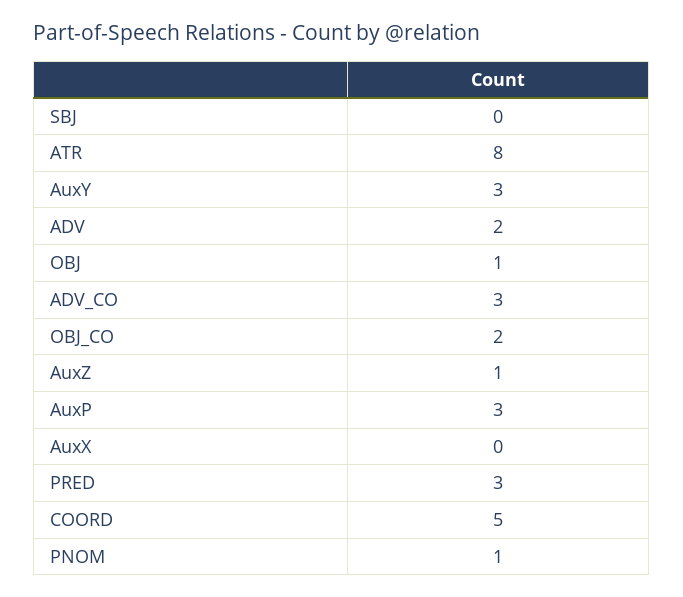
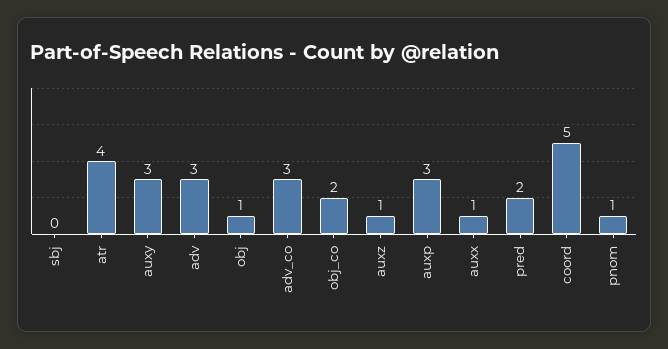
  {
    "SBJ": 0,
-   "ATR": 8,
+   "ATR": 4,
    "AuxY": 3,
-   "ADV": 2,
+   "ADV": 3,
    "OBJ": 1,
    "ADV_CO": 3,
    "OBJ_CO": 2,
    "AuxZ": 1,
    "AuxP": 3,
-   "AuxX": 0,
+   "AuxX": 1,
-   "PRED": 3,
+   "PRED": 2,
    "COORD": 5,
    "PNOM": 1
  }

